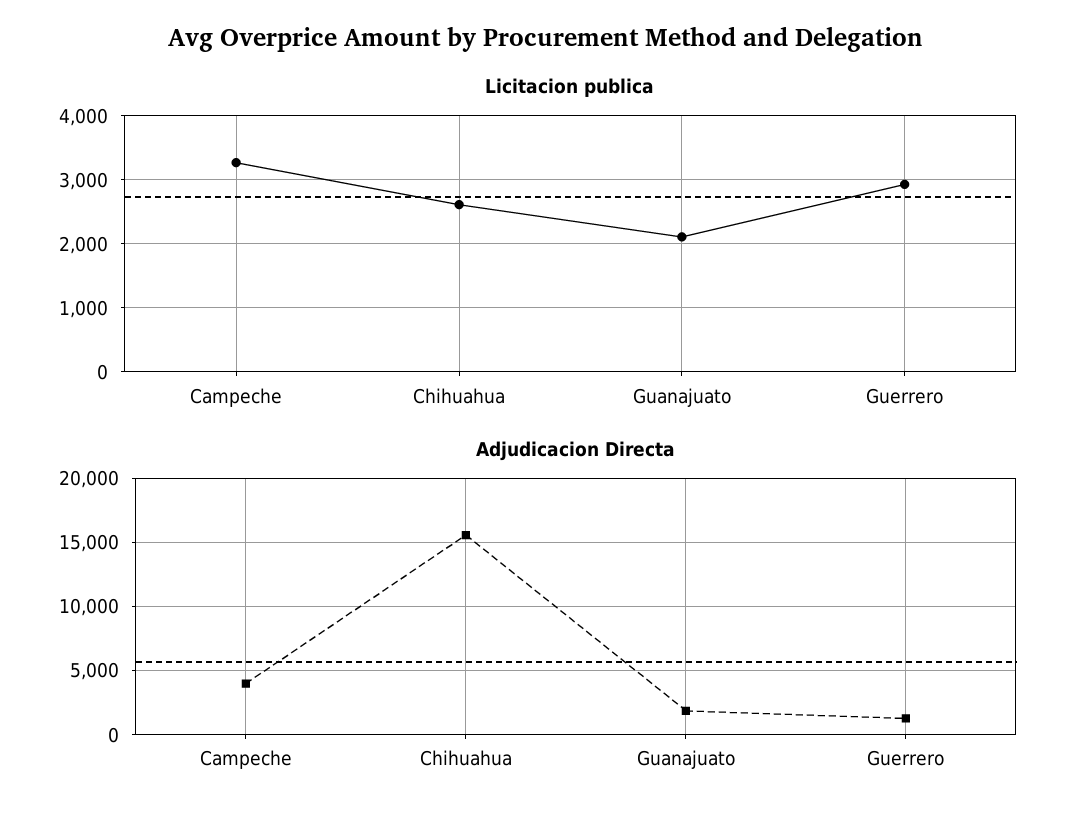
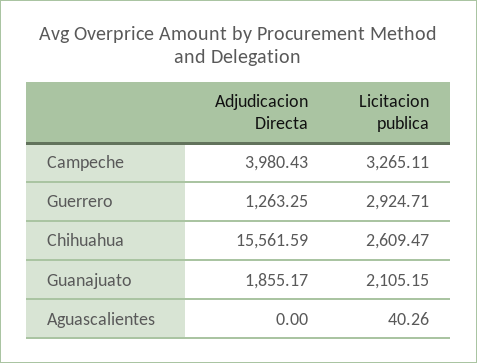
  {
    "Licitacion publica": {
      "Campeche": 3265.11,
      "Chihuahua": 2609.47,
      "Guanajuato": 2105.15,
-     "Guerrero": 2924.71
+     "Guerrero": 2924.71,
+     "Aguascalientes": 40.26
    },
    "Adjudicacion Directa": {
      "Campeche": 3980.43,
      "Chihuahua": 15561.59,
      "Guanajuato": 1855.17,
-     "Guerrero": 1263.25
+     "Guerrero": 1263.25,
+     "Aguascalientes": 0
    }
  }

